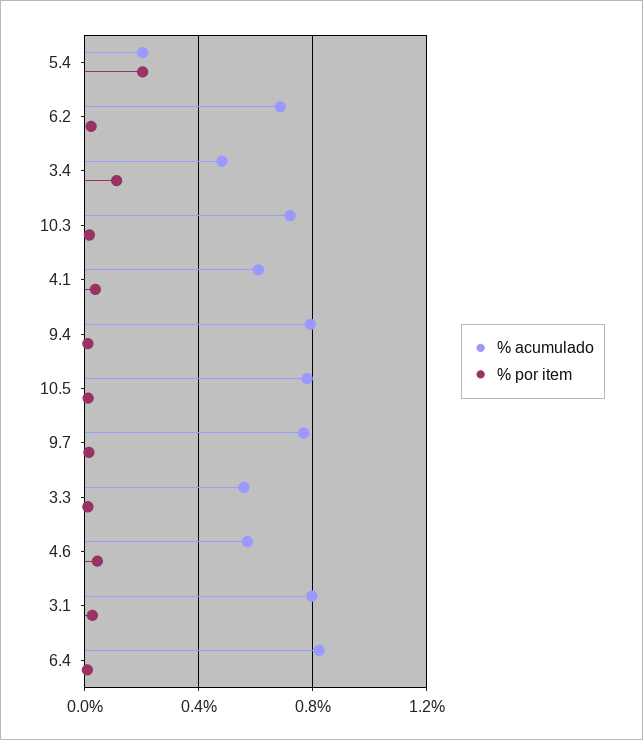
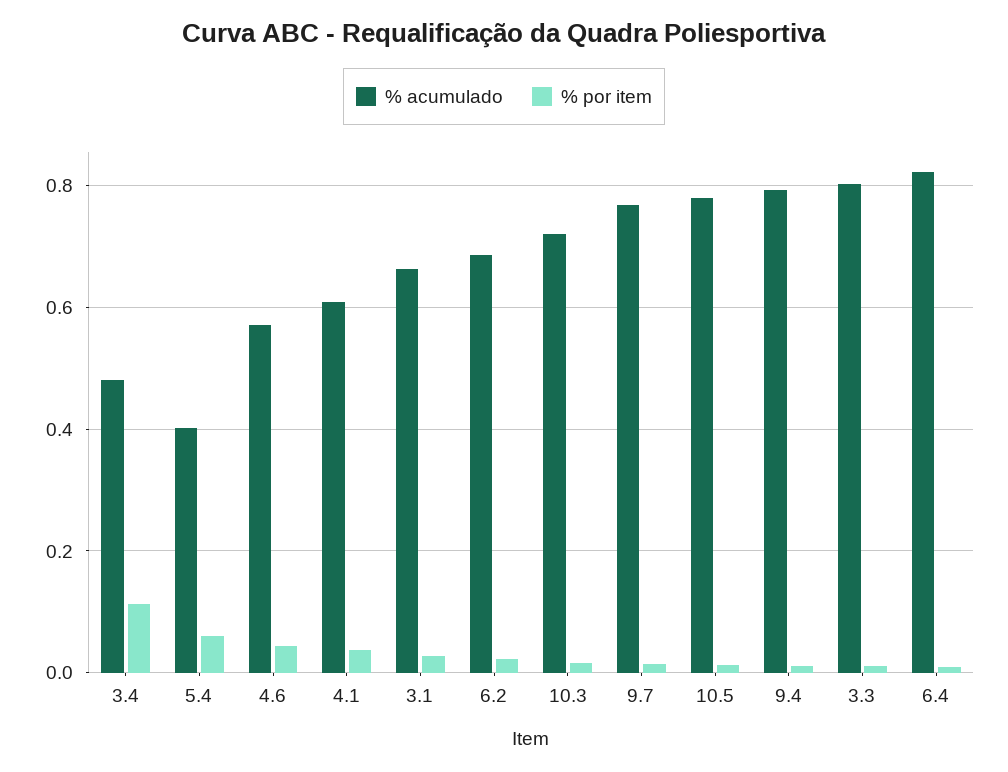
  {
    "% acumulado": {
-     "5.4": 0.2,
+     "5.4": 0.4,
      "6.2": 0.68,
      "3.4": 0.48,
      "10.3": 0.72,
      "4.1": 0.6,
      "9.4": 0.8,
      "10.5": 0.78,
      "9.7": 0.76,
-     "3.3": 0.55,
+     "3.3": 0.8,
      "4.6": 0.58,
-     "3.1": 0.8,
+     "3.1": 0.66,
      "6.4": 0.82
    },
    "% por item": {
-     "5.4": 0.2,
+     "5.4": 0.06,
      "6.2": 0.02,
      "3.4": 0.12,
      "10.3": 0.02,
      "4.1": 0.04,
      "9.4": 0.02,
      "10.5": 0.02,
      "9.7": 0.02,
      "3.3": 0.02,
      "4.6": 0.04,
      "3.1": 0.02,
      "6.4": 0
    }
  }

